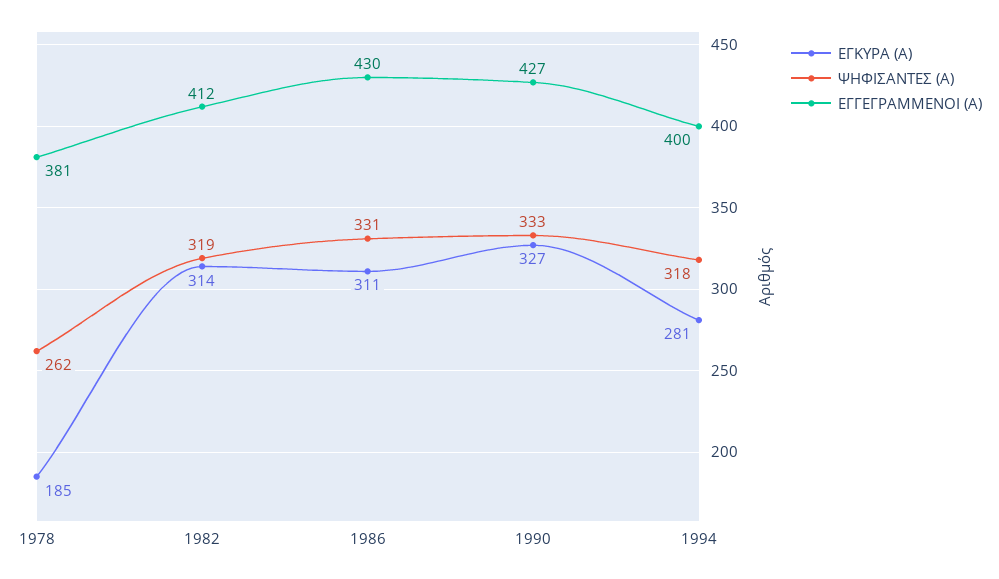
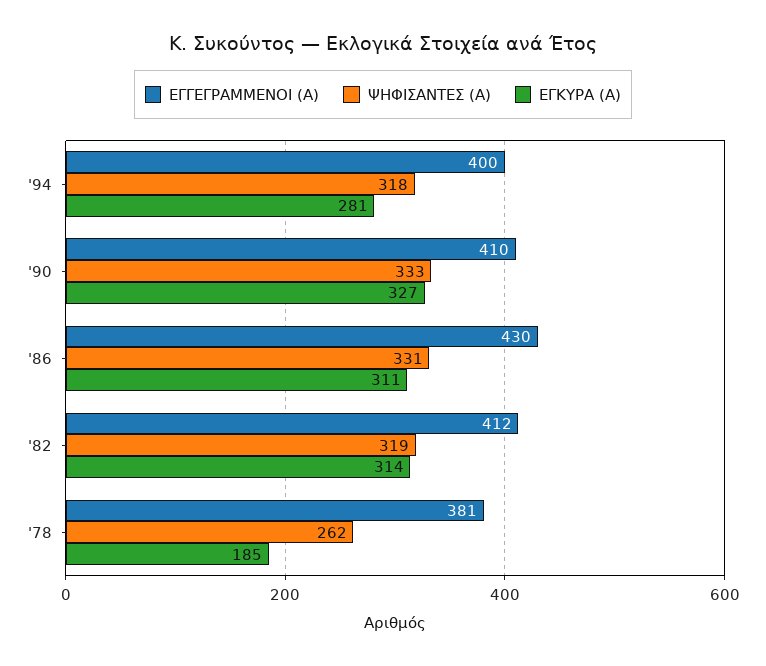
  {
    "ΕΓΚΥΡΑ (Α)": {
      "1978": 185,
      "1982": 314,
      "1986": 311,
      "1990": 327,
      "1994": 281
    },
    "ΨΗΦΙΣΑΝΤΕΣ (Α)": {
      "1978": 262,
      "1982": 319,
      "1986": 331,
      "1990": 333,
      "1994": 318
    },
    "ΕΓΓΕΓΡΑΜΜΕΝΟΙ (Α)": {
      "1978": 381,
      "1982": 412,
      "1986": 430,
-     "1990": 427,
+     "1990": 410,
      "1994": 400
    }
  }

